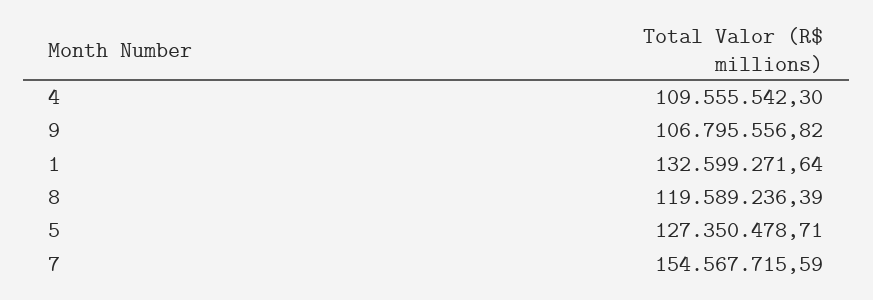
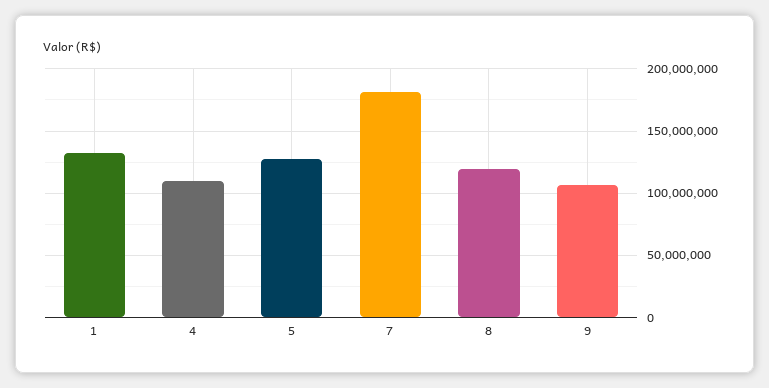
  {
    "4": 109555542.3,
    "9": 106795556.82,
    "1": 132599271.64,
    "8": 119589236.39,
    "5": 127350478.71,
-   "7": 154567715.59
+   "7": 180000000
  }

